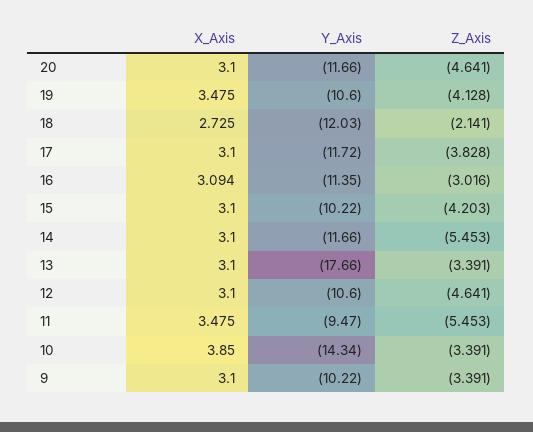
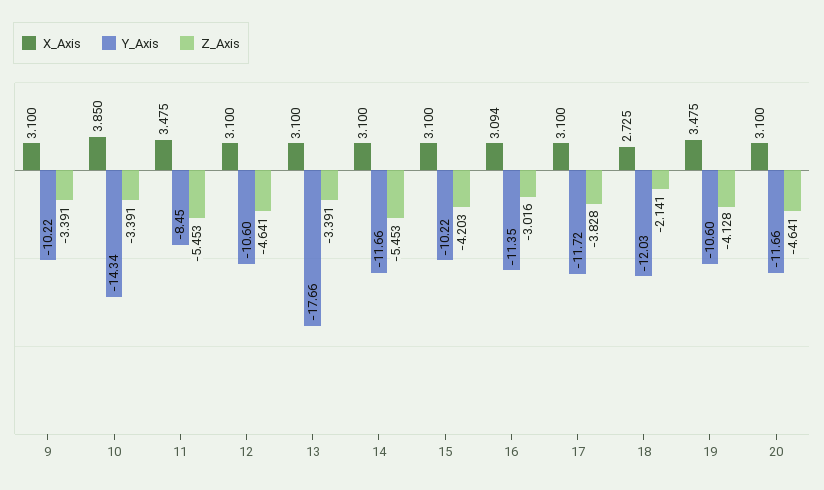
  {
    "X_Axis": {
      "20": 3.1,
      "19": 3.475,
      "18": 2.725,
      "17": 3.1,
      "16": 3.094,
      "15": 3.1,
      "14": 3.1,
      "13": 3.1,
      "12": 3.1,
      "11": 3.475,
      "10": 3.85,
      "9": 3.1
    },
    "Y_Axis": {
      "20": -11.66,
      "19": -10.6,
      "18": -12.03,
      "17": -11.72,
      "16": -11.35,
      "15": -10.22,
      "14": -11.66,
      "13": -17.66,
      "12": -10.6,
-     "11": -9.47,
+     "11": -8.45,
      "10": -14.34,
      "9": -10.22
    },
    "Z_Axis": {
      "20": -4.641,
      "19": -4.128,
      "18": -2.141,
      "17": -3.828,
      "16": -3.016,
      "15": -4.203,
      "14": -5.453,
      "13": -3.391,
      "12": -4.641,
      "11": -5.453,
      "10": -3.391,
      "9": -3.391
    }
  }

